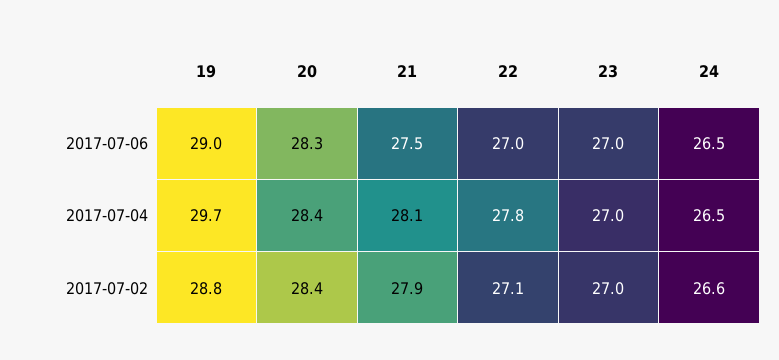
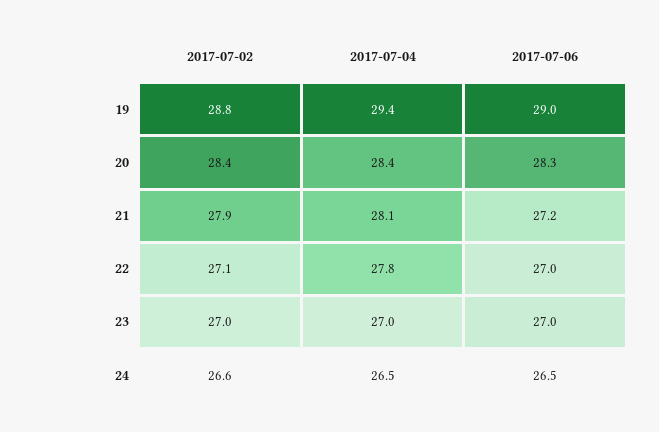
  {
    "19": {
      "2017-07-06": 29,
-     "2017-07-04": 29.7,
+     "2017-07-04": 29.4,
      "2017-07-02": 28.8
    },
    "20": {
      "2017-07-06": 28.3,
      "2017-07-04": 28.4,
      "2017-07-02": 28.4
    },
    "21": {
-     "2017-07-06": 27.5,
+     "2017-07-06": 27.2,
      "2017-07-04": 28.1,
      "2017-07-02": 27.9
    },
    "22": {
      "2017-07-06": 27,
      "2017-07-04": 27.8,
      "2017-07-02": 27.1
    },
    "23": {
      "2017-07-06": 27,
      "2017-07-04": 27,
      "2017-07-02": 27
    },
    "24": {
      "2017-07-06": 26.5,
      "2017-07-04": 26.5,
      "2017-07-02": 26.6
    }
  }

